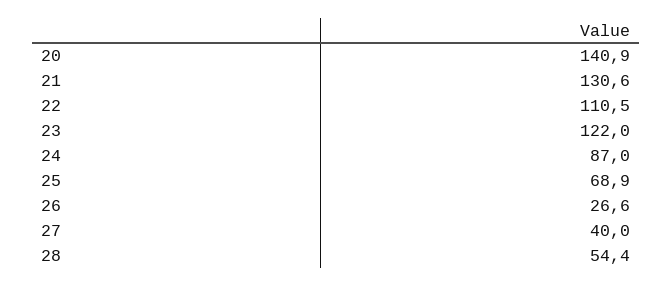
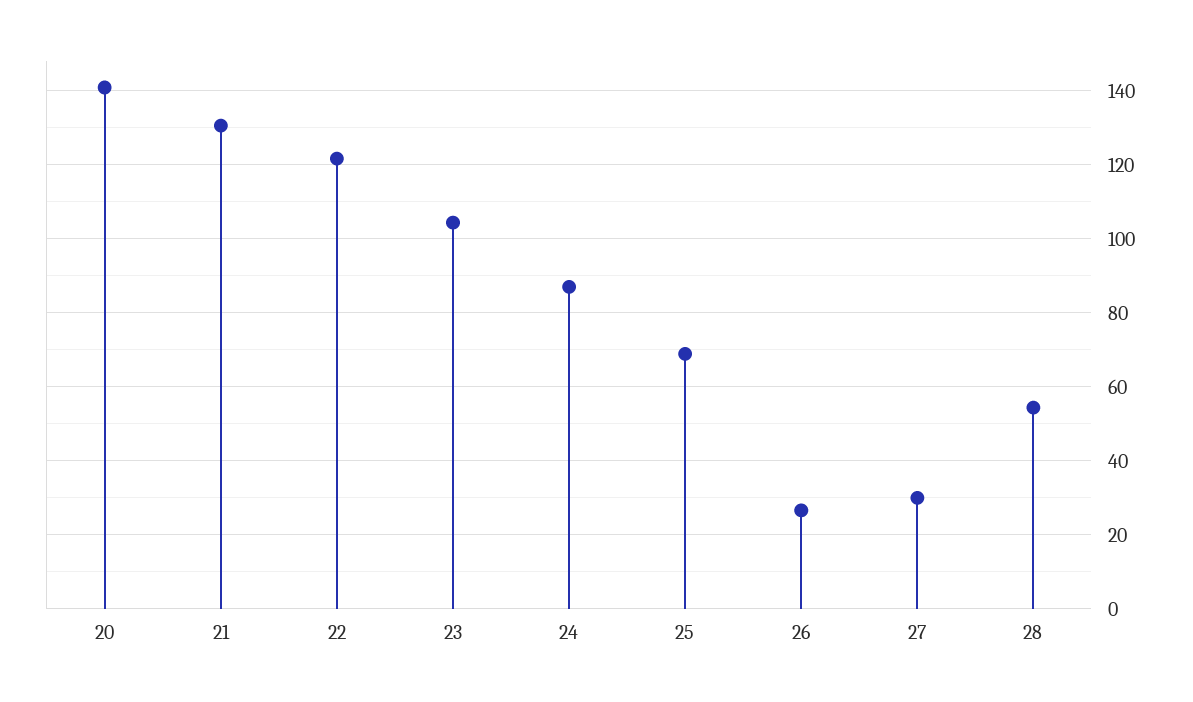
  {
    "20": 140.9,
    "21": 130.6,
-   "22": 110.5,
+   "22": 122,
-   "23": 122,
+   "23": 104,
    "24": 87,
    "25": 68.9,
    "26": 26.6,
-   "27": 40,
+   "27": 30,
    "28": 54.4
  }

